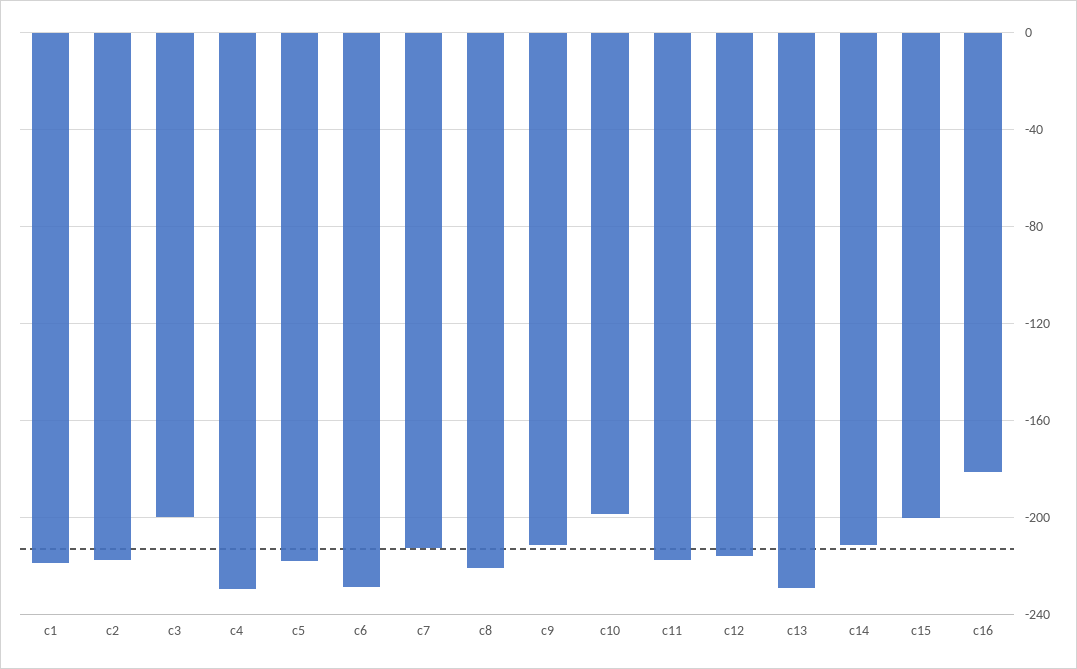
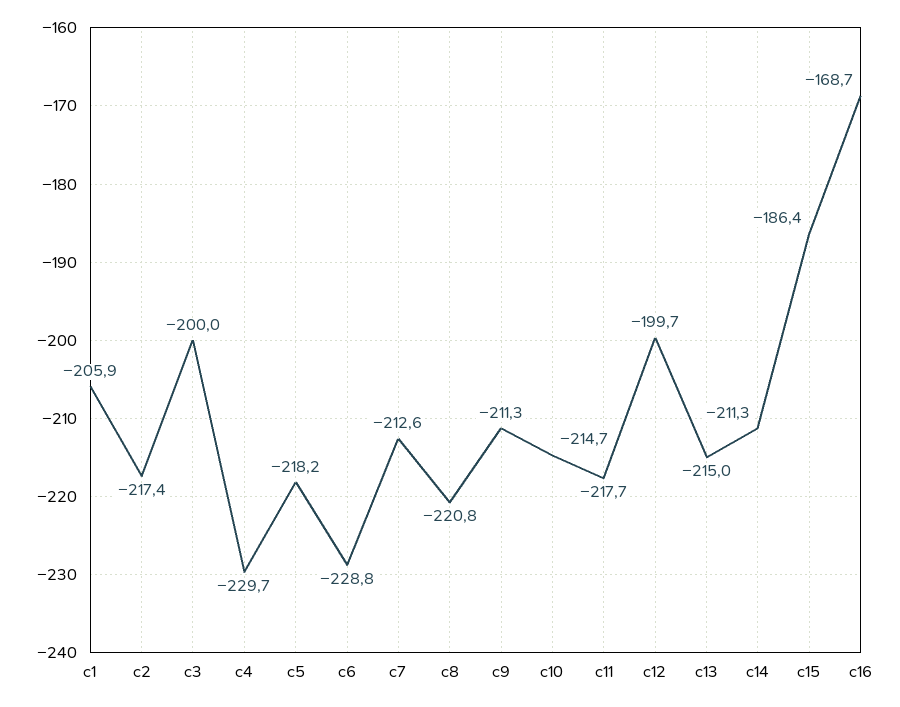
  {
-   "c1": -220,
+   "c1": -205.9,
    "c2": -217.4,
    "c3": -200,
    "c4": -229.7,
    "c5": -218.2,
    "c6": -228.8,
    "c7": -212.6,
    "c8": -220.8,
    "c9": -211.3,
-   "c10": -200,
+   "c10": -214.7,
    "c11": -217.7,
-   "c12": -215,
+   "c12": -199.7,
-   "c13": -230,
+   "c13": -215,
    "c14": -211.3,
-   "c15": -200,
+   "c15": -186.4,
-   "c16": -180
+   "c16": -168.7
  }

